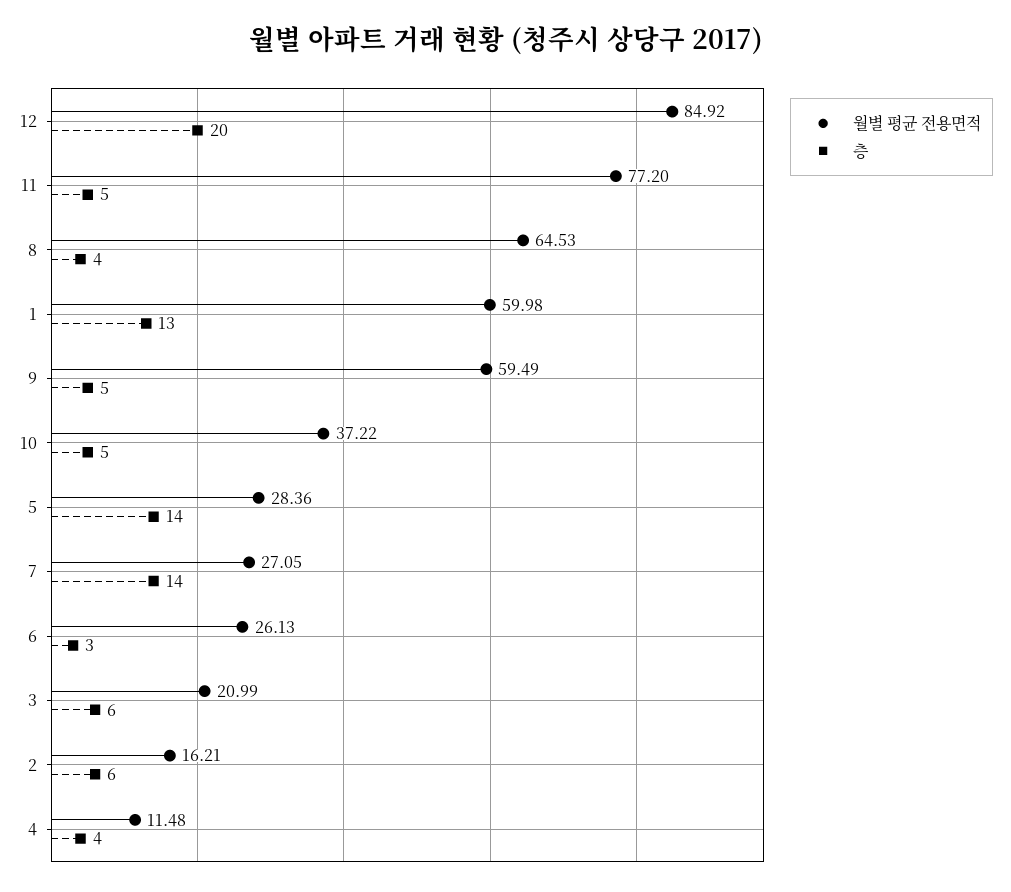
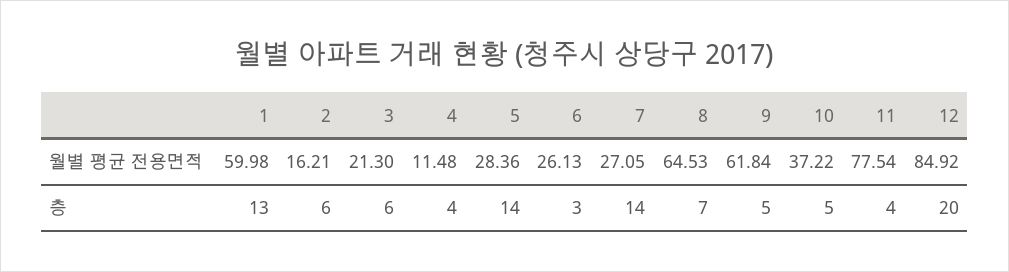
  {
    "월별 평균 전용면적": {
      "12": 84.92,
-     "11": 77.2,
+     "11": 77.54,
      "8": 64.53,
      "1": 59.98,
-     "9": 59.49,
+     "9": 61.84,
      "10": 37.22,
      "5": 28.36,
      "7": 27.05,
      "6": 26.13,
-     "3": 20.99,
+     "3": 21.3,
      "2": 16.21,
      "4": 11.48
    },
    "층": {
      "12": 20,
-     "11": 5,
+     "11": 4,
-     "8": 4,
+     "8": 7,
      "1": 13,
      "9": 5,
      "10": 5,
      "5": 14,
      "7": 14,
      "6": 3,
      "3": 6,
      "2": 6,
      "4": 4
    }
  }

